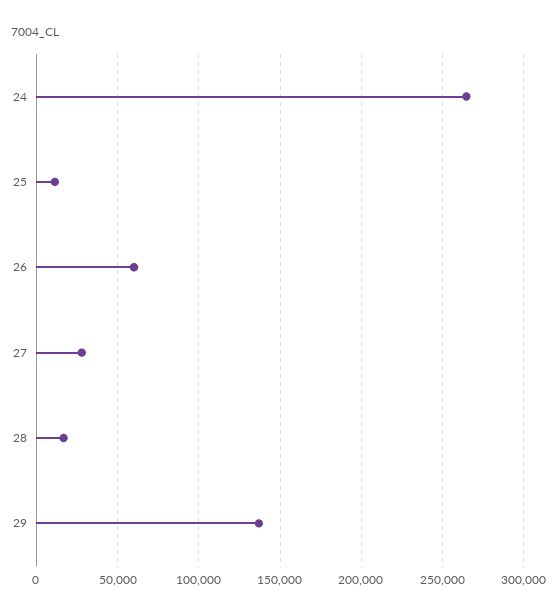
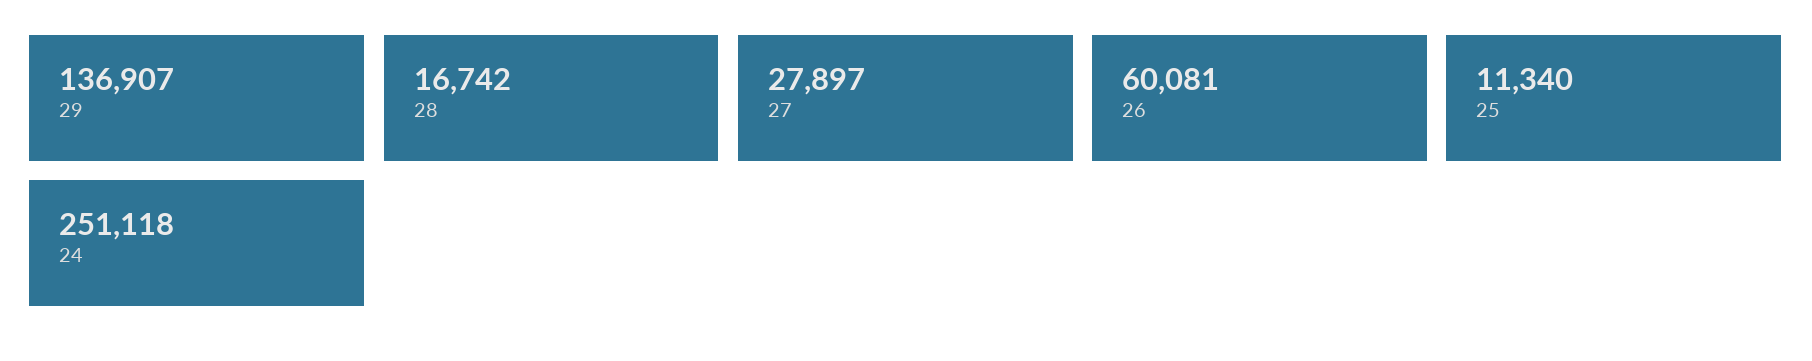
  {
-   "24": 265000,
+   "24": 251118,
    "25": 11340,
    "26": 60081,
    "27": 27897,
    "28": 16742,
    "29": 136907
  }

